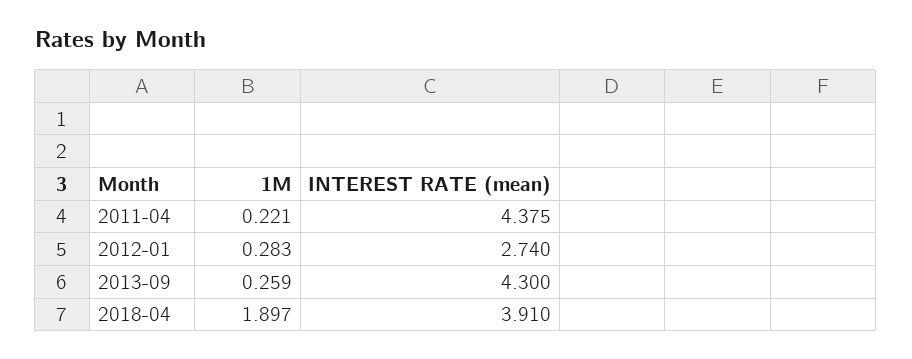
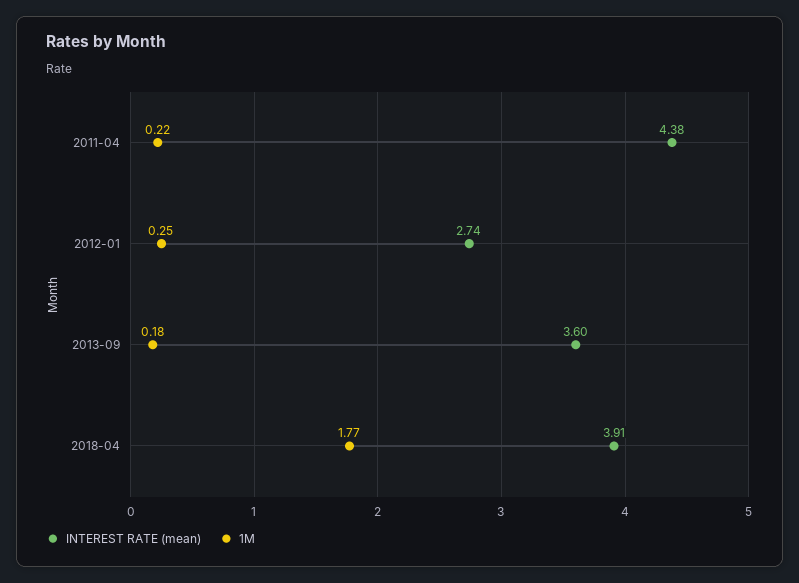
  {
    "1M": {
      "2011-04": 0.221,
-     "2012-01": 0.283,
+     "2012-01": 0.25,
-     "2013-09": 0.259,
+     "2013-09": 0.18,
-     "2018-04": 1.897
+     "2018-04": 1.77
    },
    "INTEREST RATE (mean)": {
      "2011-04": 4.375,
      "2012-01": 2.74,
-     "2013-09": 4.3,
+     "2013-09": 3.6,
      "2018-04": 3.91
    }
  }

